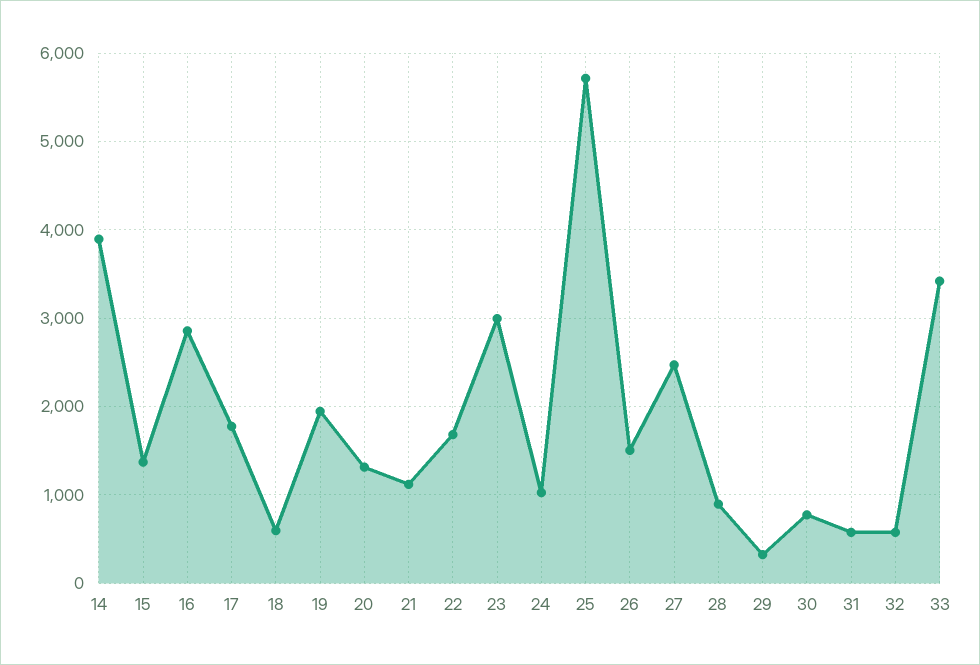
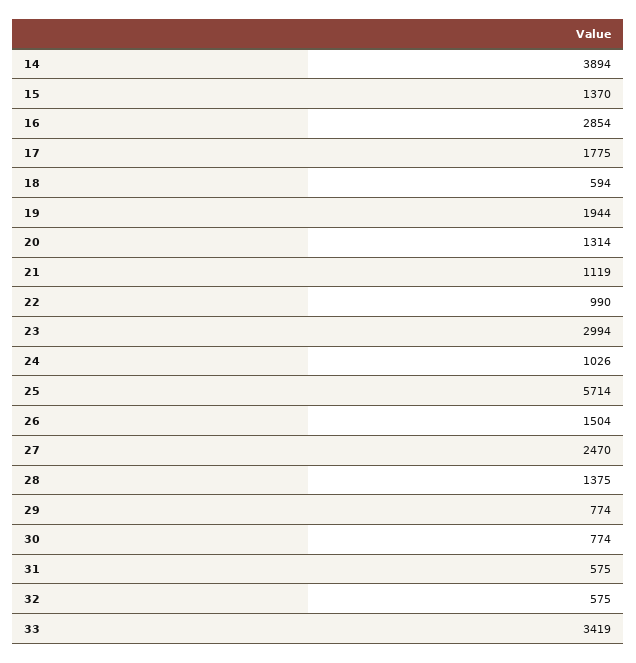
  {
    "14": 3894,
    "15": 1370,
    "16": 2854,
    "17": 1775,
    "18": 594,
    "19": 1944,
    "20": 1314,
    "21": 1119,
-   "22": 1700,
+   "22": 990,
    "23": 2994,
    "24": 1026,
    "25": 5714,
    "26": 1504,
    "27": 2470,
-   "28": 900,
+   "28": 1375,
-   "29": 300,
+   "29": 774,
    "30": 774,
    "31": 575,
    "32": 575,
    "33": 3419
  }

